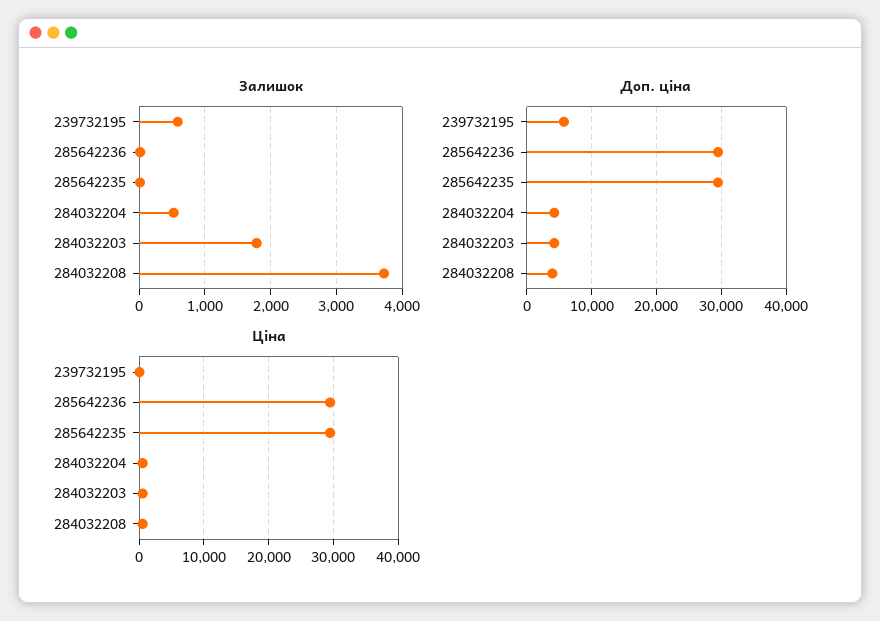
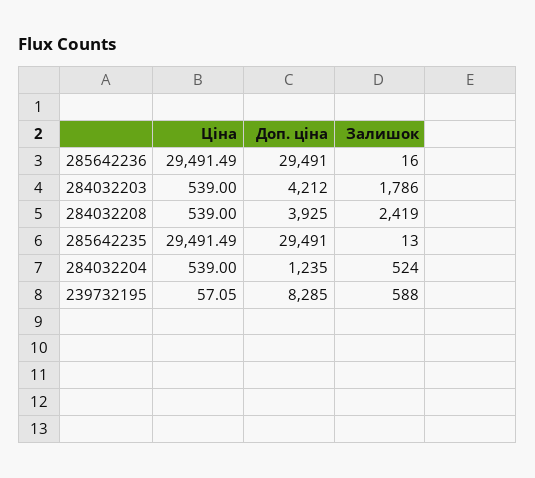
  {
    "Залишок": {
      "239732195": 588,
      "285642236": 16,
      "285642235": 13,
      "284032204": 524,
      "284032203": 1786,
-     "284032208": 3700
+     "284032208": 2419
    },
    "Доп. ціна": {
-     "239732195": 6000,
+     "239732195": 8285,
      "285642236": 29491,
      "285642235": 29491,
-     "284032204": 4000,
+     "284032204": 1235,
      "284032203": 4212,
      "284032208": 3925
    },
    "Ціна": {
      "239732195": 57.05,
      "285642236": 29491.49,
      "285642235": 29491.49,
      "284032204": 539,
      "284032203": 539,
      "284032208": 539
    }
  }

